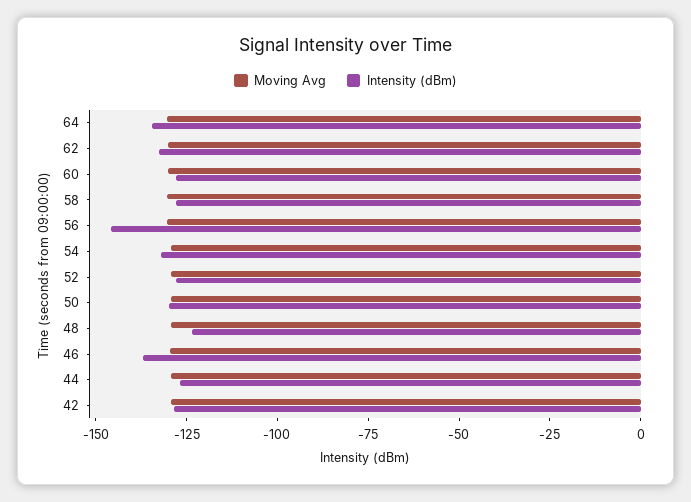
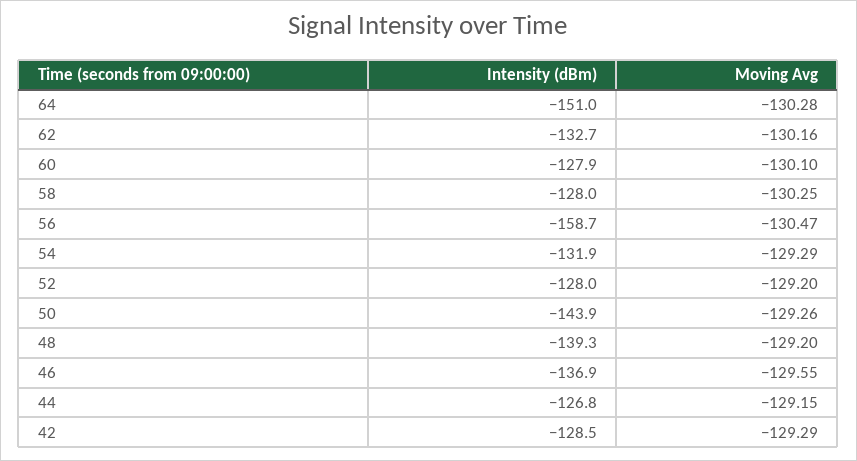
  {
    "Moving Avg": {
      "64": -130.28,
      "62": -130.16,
      "60": -130.1,
      "58": -130.25,
      "56": -130.47,
      "54": -129.29,
      "52": -129.2,
      "50": -129.26,
      "48": -129.2,
      "46": -129.55,
      "44": -129.15,
      "42": -129.29
    },
    "Intensity (dBm)": {
-     "64": -135,
+     "64": -151,
      "62": -132.7,
      "60": -127.9,
      "58": -128,
-     "56": -145,
+     "56": -158.7,
      "54": -131.9,
      "52": -128,
-     "50": -130,
+     "50": -143.9,
-     "48": -125,
+     "48": -139.3,
      "46": -136.9,
      "44": -126.8,
      "42": -128.5
    }
  }

